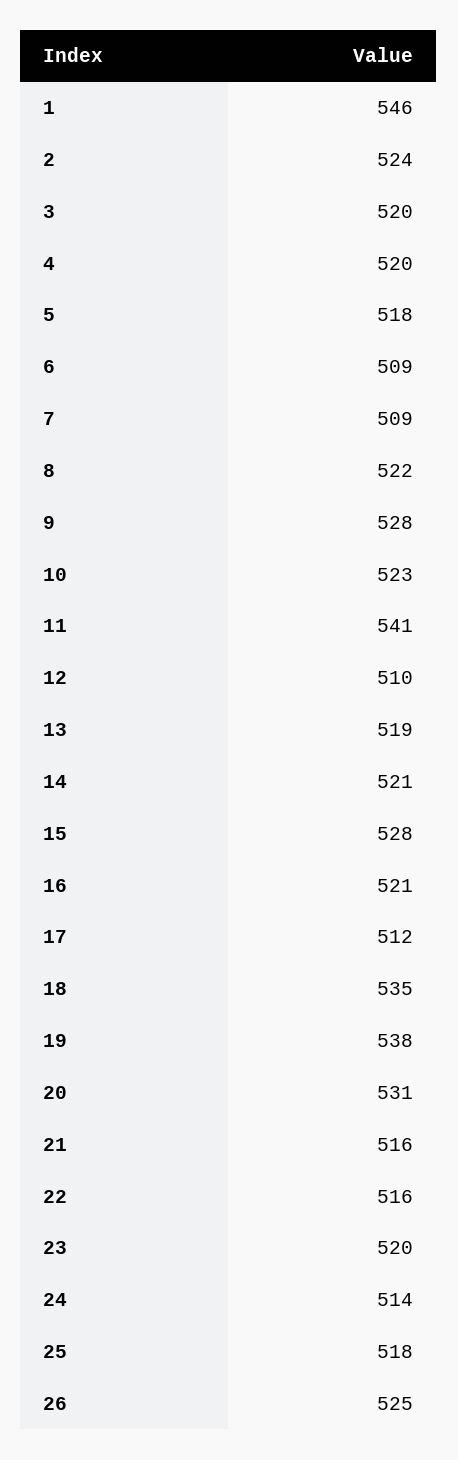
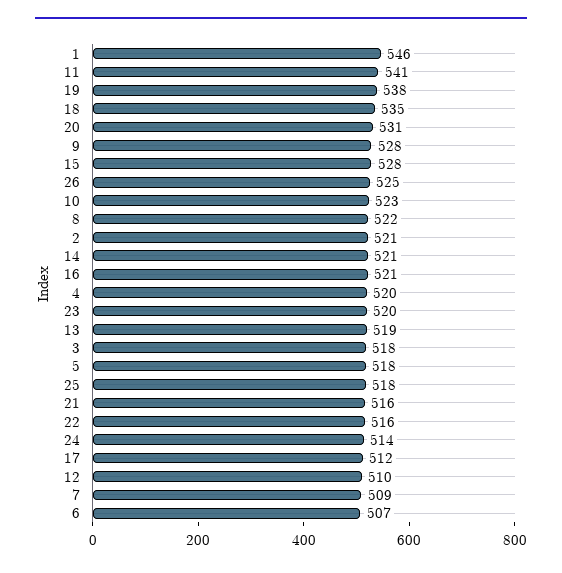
  {
    "1": 546,
-   "2": 524,
+   "2": 521,
-   "3": 520,
+   "3": 518,
    "4": 520,
    "5": 518,
-   "6": 509,
+   "6": 507,
    "7": 509,
    "8": 522,
    "9": 528,
    "10": 523,
    "11": 541,
    "12": 510,
    "13": 519,
    "14": 521,
    "15": 528,
    "16": 521,
    "17": 512,
    "18": 535,
    "19": 538,
    "20": 531,
    "21": 516,
    "22": 516,
    "23": 520,
    "24": 514,
    "25": 518,
    "26": 525
  }

